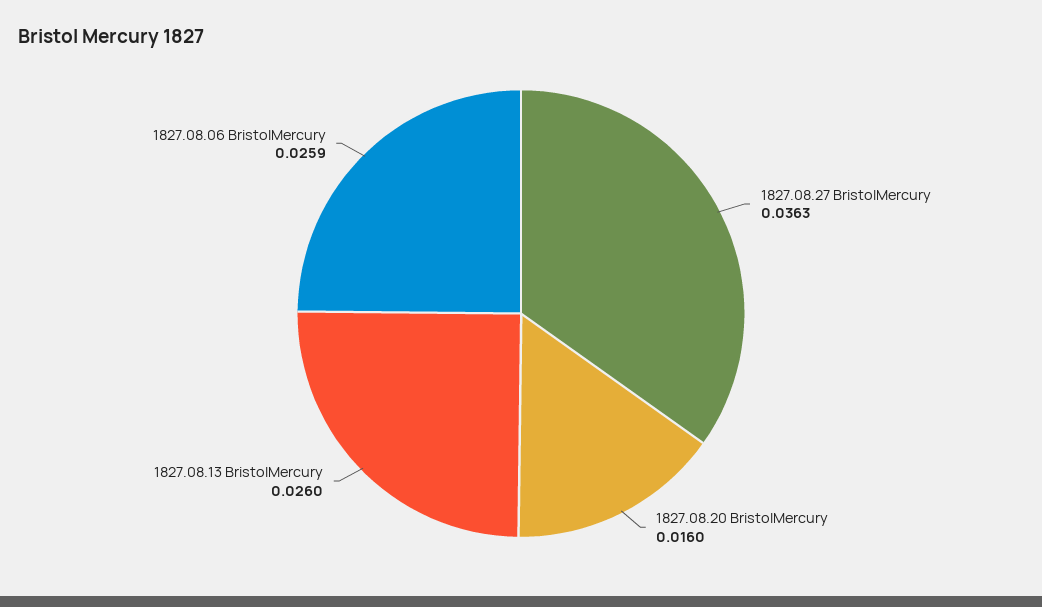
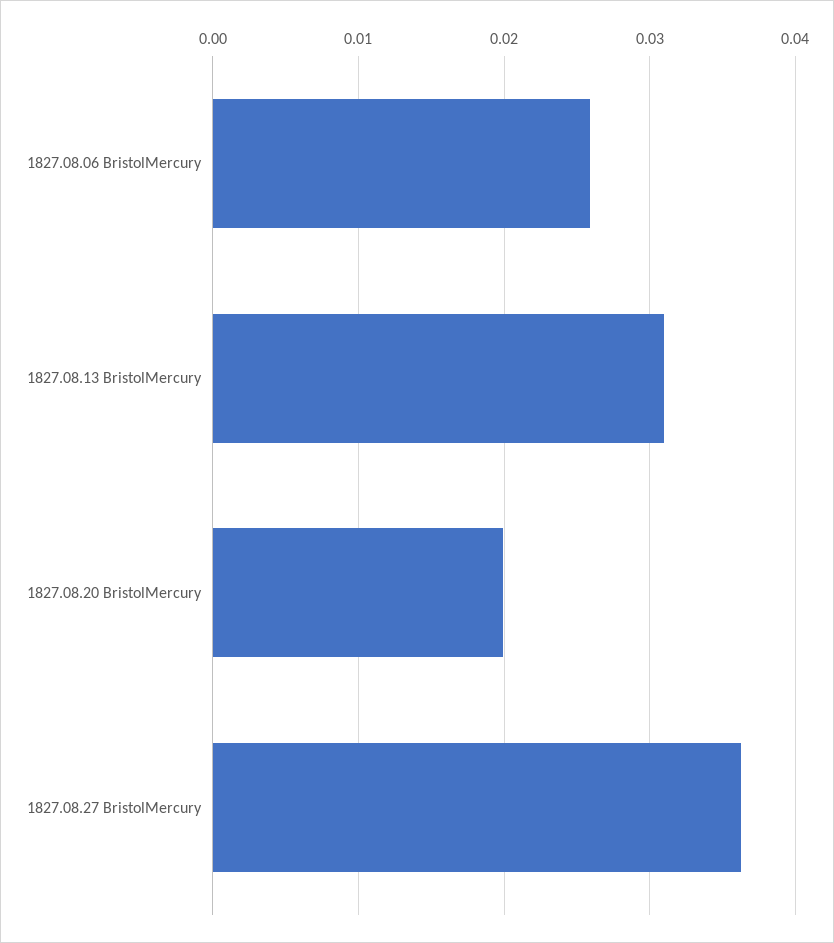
  {
    "1827.08.27 BristolMercury": 0.0363,
-   "1827.08.20 BristolMercury": 0.016,
+   "1827.08.20 BristolMercury": 0.02,
-   "1827.08.13 BristolMercury": 0.026,
+   "1827.08.13 BristolMercury": 0.031,
    "1827.08.06 BristolMercury": 0.0259
  }

